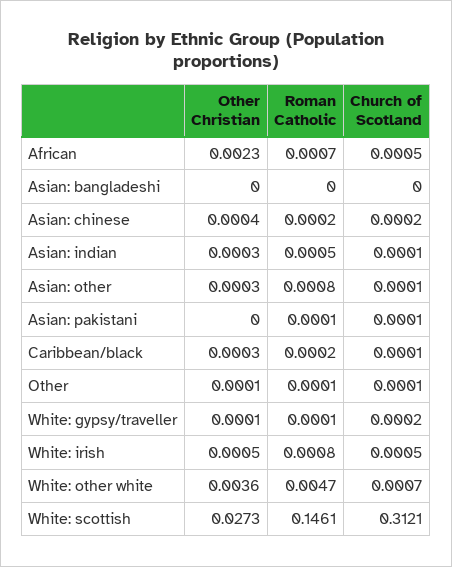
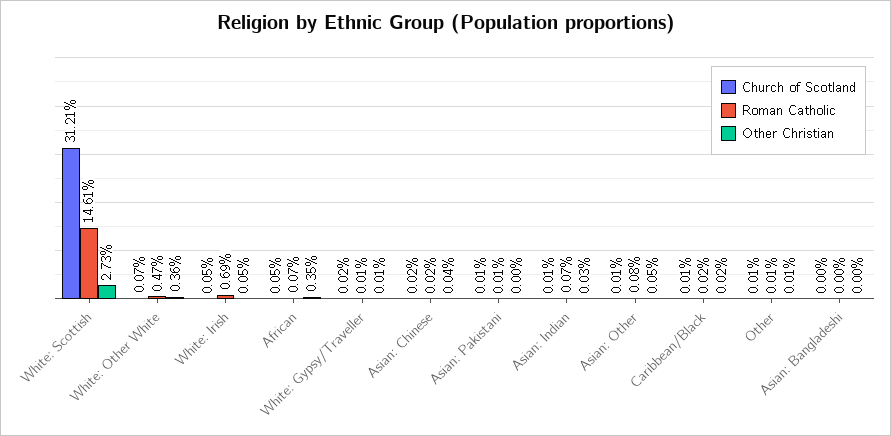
  {
    "Other Christian": {
-     "African": 0.0023,
+     "African": 0.0035,
      "Asian: bangladeshi": 0,
      "Asian: chinese": 0.0004,
      "Asian: indian": 0.0003,
-     "Asian: other": 0.0003,
+     "Asian: other": 0.0005,
      "Asian: pakistani": 0,
-     "Caribbean/black": 0.0003,
+     "Caribbean/black": 0.0002,
      "Other": 0.0001,
      "White: gypsy/traveller": 0.0001,
      "White: irish": 0.0005,
      "White: other white": 0.0036,
      "White: scottish": 0.0273
    },
    "Roman Catholic": {
      "African": 0.0007,
      "Asian: bangladeshi": 0,
      "Asian: chinese": 0.0002,
-     "Asian: indian": 0.0005,
+     "Asian: indian": 0.0007,
      "Asian: other": 0.0008,
      "Asian: pakistani": 0.0001,
      "Caribbean/black": 0.0002,
      "Other": 0.0001,
      "White: gypsy/traveller": 0.0001,
-     "White: irish": 0.0008,
+     "White: irish": 0.0069,
      "White: other white": 0.0047,
      "White: scottish": 0.1461
    },
    "Church of Scotland": {
      "African": 0.0005,
      "Asian: bangladeshi": 0,
      "Asian: chinese": 0.0002,
      "Asian: indian": 0.0001,
      "Asian: other": 0.0001,
      "Asian: pakistani": 0.0001,
      "Caribbean/black": 0.0001,
      "Other": 0.0001,
      "White: gypsy/traveller": 0.0002,
      "White: irish": 0.0005,
      "White: other white": 0.0007,
      "White: scottish": 0.3121
    }
  }

